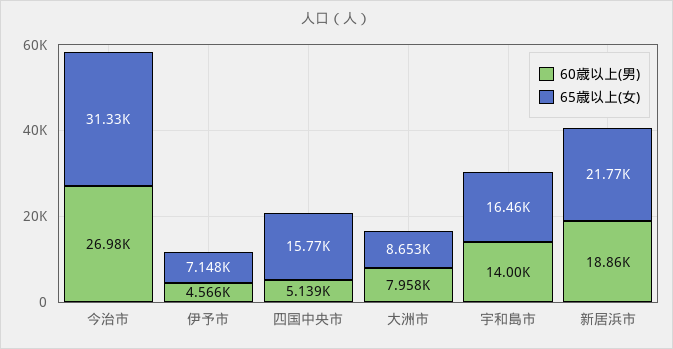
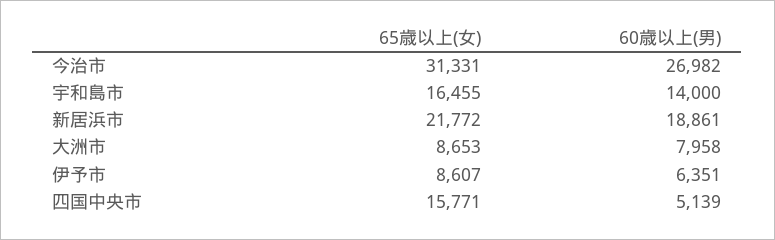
  {
    "60歳以上(男)": {
      "今治市": 26982,
-     "伊予市": 4566,
+     "伊予市": 6351,
      "四国中央市": 5139,
      "大洲市": 7958,
      "宇和島市": 14000,
      "新居浜市": 18861
    },
    "65歳以上(女)": {
      "今治市": 31331,
-     "伊予市": 7148,
+     "伊予市": 8607,
      "四国中央市": 15771,
      "大洲市": 8653,
      "宇和島市": 16455,
      "新居浜市": 21772
    }
  }

